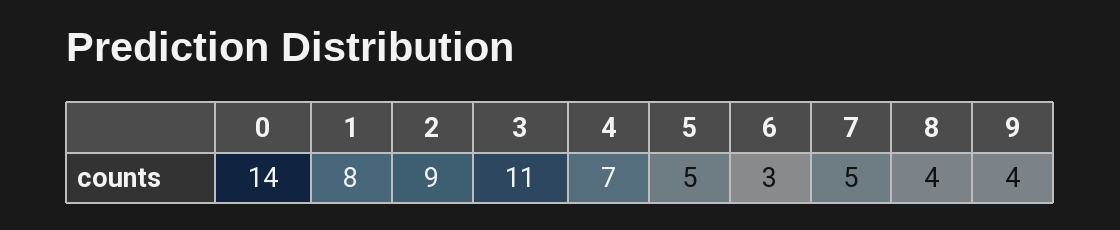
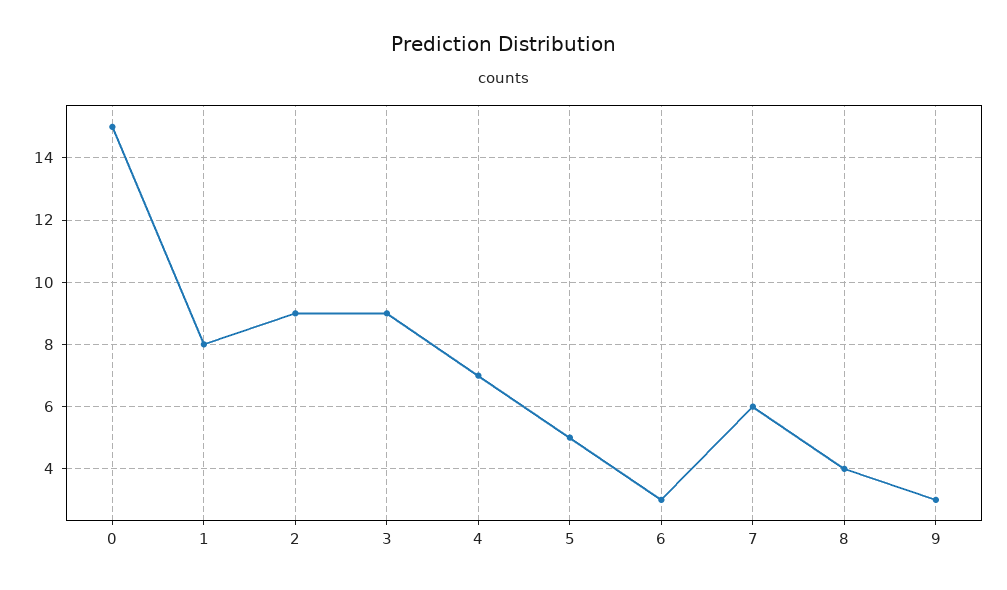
  {
-   "0": 14,
+   "0": 15,
    "1": 8,
    "2": 9,
-   "3": 11,
+   "3": 9,
    "4": 7,
    "5": 5,
    "6": 3,
-   "7": 5,
+   "7": 6,
    "8": 4,
-   "9": 4
+   "9": 3
  }

